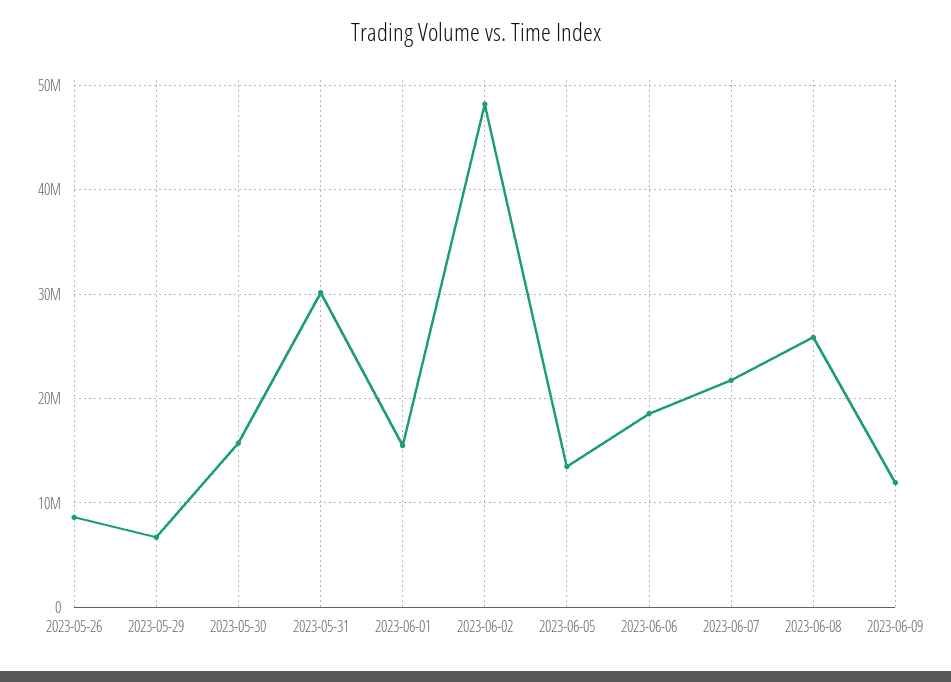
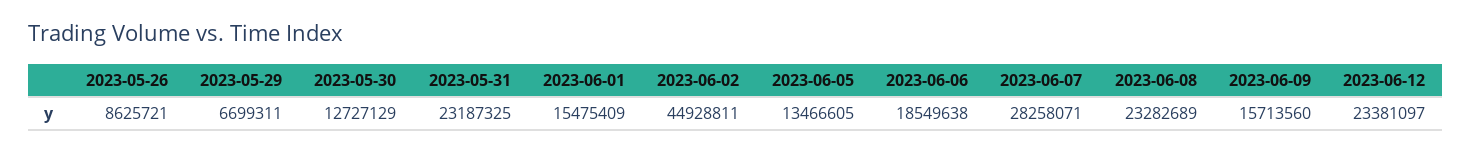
  {
    "2023-05-26": 8625721,
    "2023-05-29": 6699311,
-   "2023-05-30": 16000000,
+   "2023-05-30": 12727129,
-   "2023-05-31": 30000000,
+   "2023-05-31": 23187325,
    "2023-06-01": 15475409,
-   "2023-06-02": 48000000,
+   "2023-06-02": 44928811,
    "2023-06-05": 13466605,
    "2023-06-06": 18549638,
-   "2023-06-07": 22000000,
+   "2023-06-07": 28258071,
-   "2023-06-08": 26000000,
+   "2023-06-08": 23282689,
-   "2023-06-09": 12000000
+   "2023-06-09": 15713560,
+   "2023-06-12": 23381097
  }

